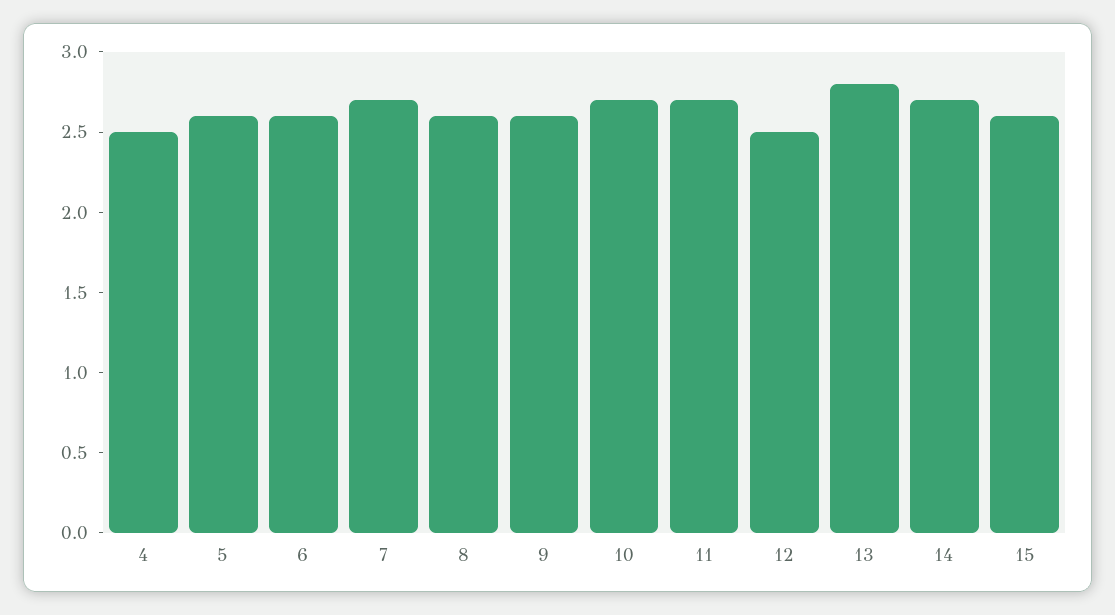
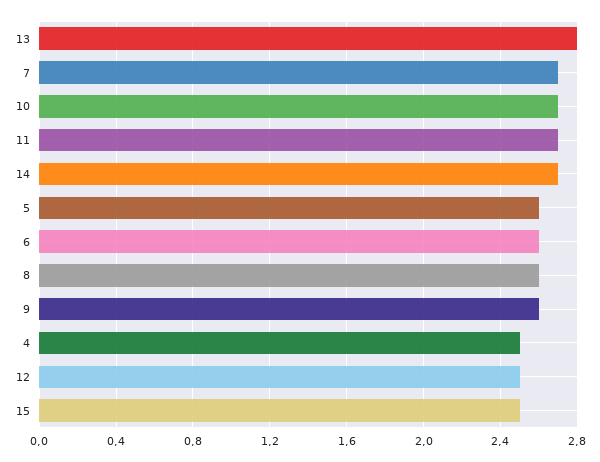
  {
    "4": 2.5,
    "5": 2.6,
    "6": 2.6,
    "7": 2.7,
    "8": 2.6,
    "9": 2.6,
    "10": 2.7,
    "11": 2.7,
    "12": 2.5,
    "13": 2.8,
    "14": 2.7,
-   "15": 2.6
+   "15": 2.5
  }

